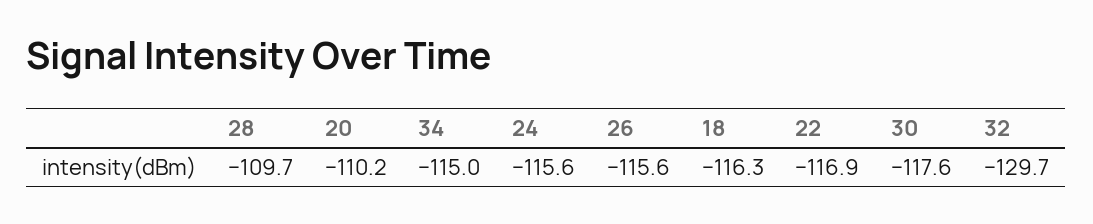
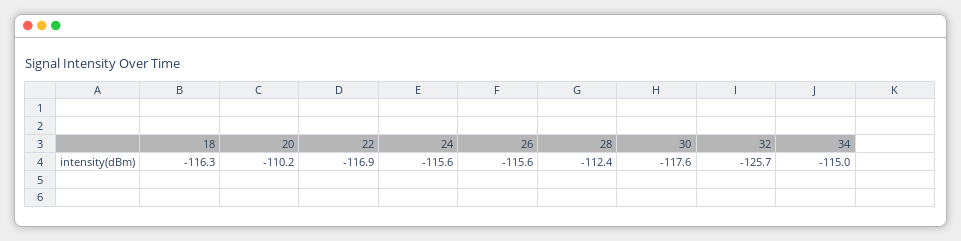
  {
-   "28": -109.7,
+   "28": -112.4,
    "20": -110.2,
    "34": -115,
    "24": -115.6,
    "26": -115.6,
    "18": -116.3,
    "22": -116.9,
    "30": -117.6,
-   "32": -129.7
+   "32": -125.7
  }

